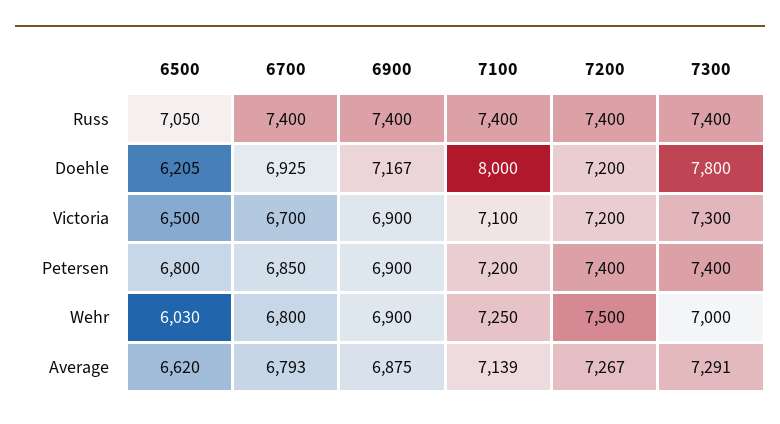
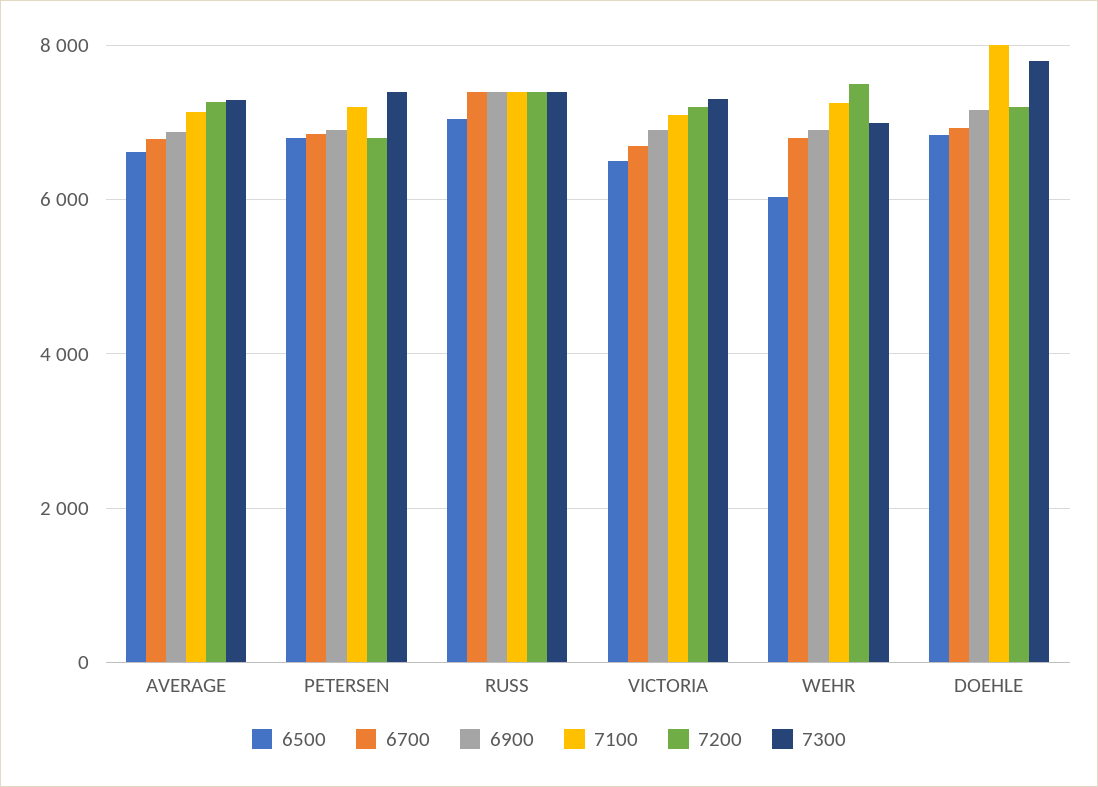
  {
    "6500": {
      "Russ": 7050,
-     "Doehle": 6205,
+     "Doehle": 6800,
      "Victoria": 6500,
      "Petersen": 6800,
      "Wehr": 6030,
      "Average": 6620
    },
    "6700": {
      "Russ": 7400,
      "Doehle": 6925,
      "Victoria": 6700,
      "Petersen": 6850,
      "Wehr": 6800,
      "Average": 6793
    },
    "6900": {
      "Russ": 7400,
      "Doehle": 7167,
      "Victoria": 6900,
      "Petersen": 6900,
      "Wehr": 6900,
      "Average": 6875
    },
    "7100": {
      "Russ": 7400,
      "Doehle": 8000,
      "Victoria": 7100,
      "Petersen": 7200,
      "Wehr": 7250,
      "Average": 7139
    },
    "7200": {
      "Russ": 7400,
      "Doehle": 7200,
      "Victoria": 7200,
-     "Petersen": 7400,
+     "Petersen": 6800,
      "Wehr": 7500,
      "Average": 7267
    },
    "7300": {
      "Russ": 7400,
      "Doehle": 7800,
      "Victoria": 7300,
      "Petersen": 7400,
      "Wehr": 7000,
      "Average": 7291
    }
  }

